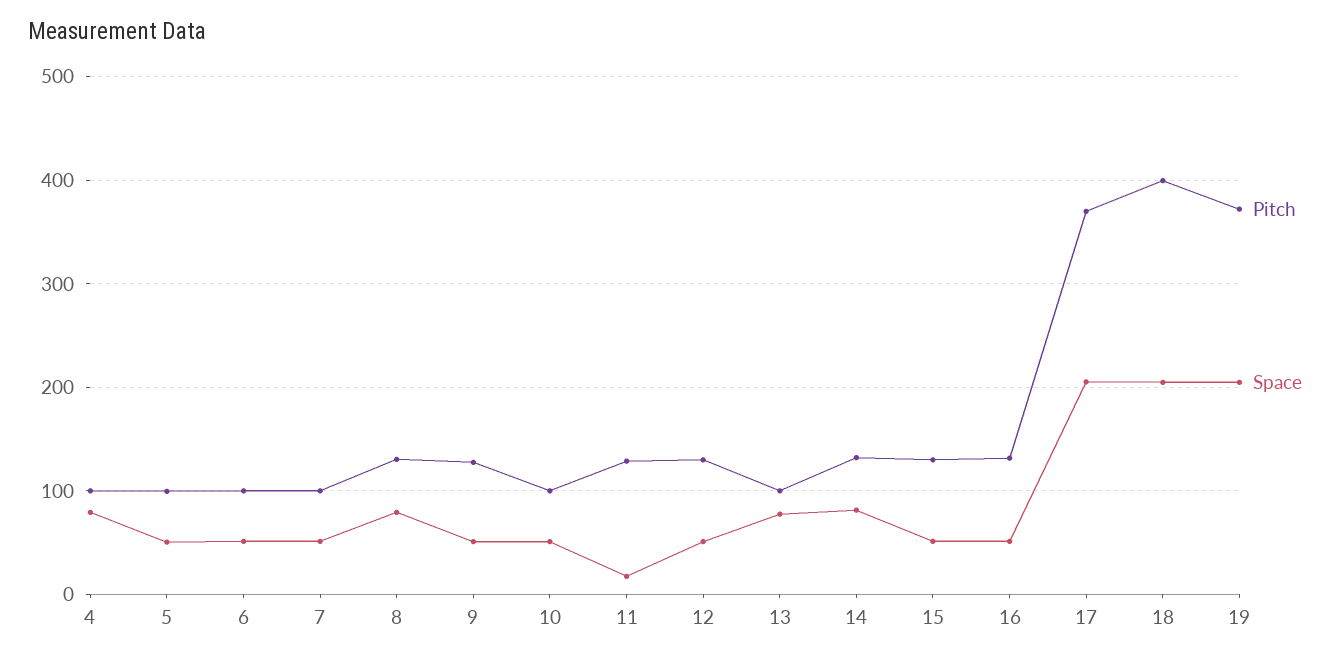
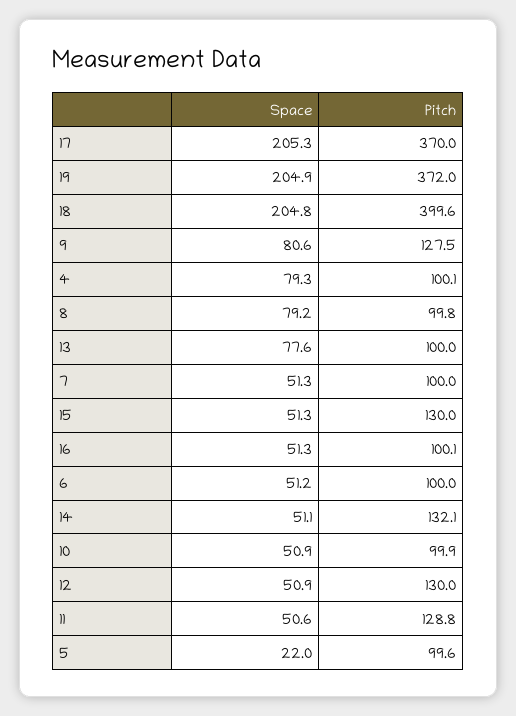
  {
    "Pitch": {
      "4": 100.1,
      "5": 99.6,
      "6": 100,
      "7": 100,
-     "8": 130,
+     "8": 99.8,
      "9": 127.5,
      "10": 99.9,
      "11": 128.8,
      "12": 130,
      "13": 100,
      "14": 132.1,
      "15": 130,
-     "16": 130,
+     "16": 100.1,
      "17": 370,
      "18": 399.6,
      "19": 372
    },
    "Space": {
      "4": 79.3,
-     "5": 50,
+     "5": 22,
      "6": 51.2,
      "7": 51.3,
      "8": 79.2,
-     "9": 50,
+     "9": 80.6,
      "10": 50.9,
-     "11": 20,
+     "11": 50.6,
      "12": 50.9,
      "13": 77.6,
-     "14": 80,
+     "14": 51.1,
      "15": 51.3,
      "16": 51.3,
      "17": 205.3,
      "18": 204.8,
      "19": 204.9
    }
  }

